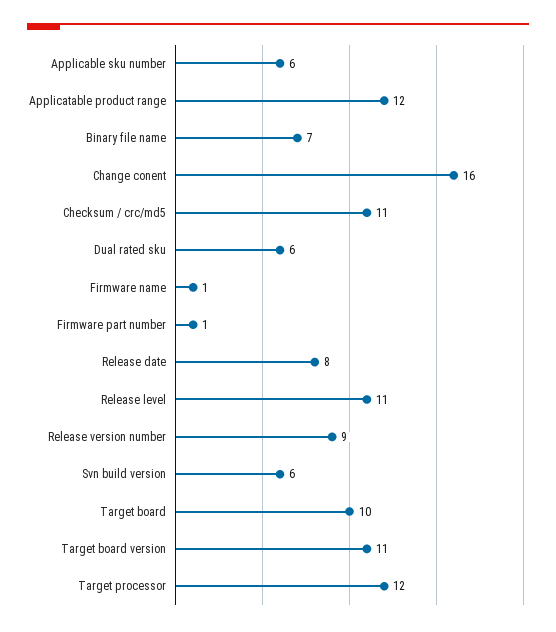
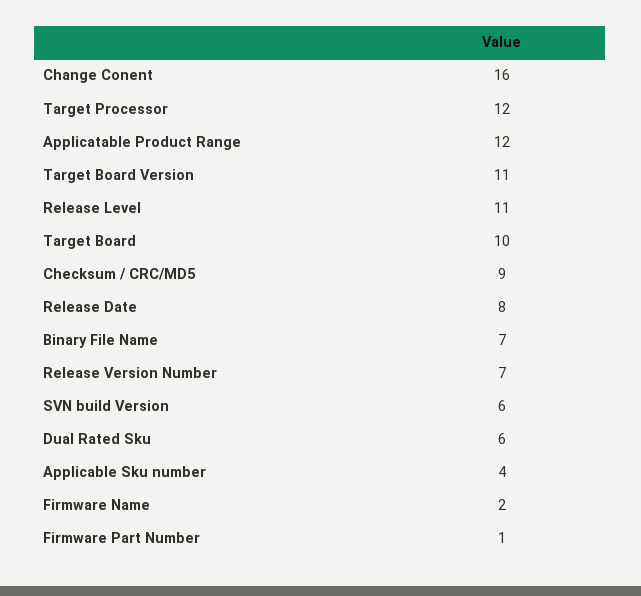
  {
-   "Applicable sku number": 6,
+   "Applicable sku number": 4,
    "Applicatable product range": 12,
    "Binary file name": 7,
    "Change conent": 16,
-   "Checksum / crc/md5": 11,
+   "Checksum / crc/md5": 9,
    "Dual rated sku": 6,
-   "Firmware name": 1,
+   "Firmware name": 2,
    "Firmware part number": 1,
    "Release date": 8,
    "Release level": 11,
-   "Release version number": 9,
+   "Release version number": 7,
    "Svn build version": 6,
    "Target board": 10,
    "Target board version": 11,
    "Target processor": 12
  }

